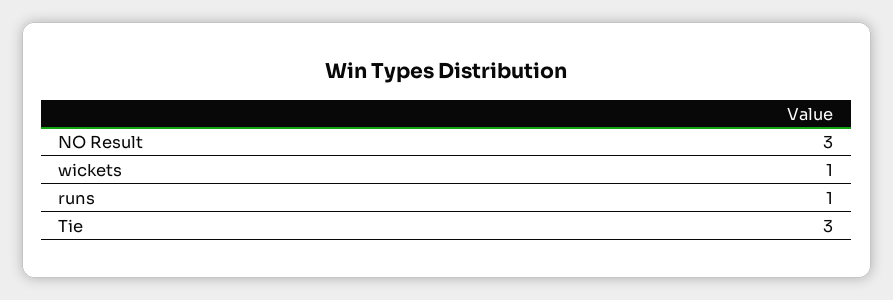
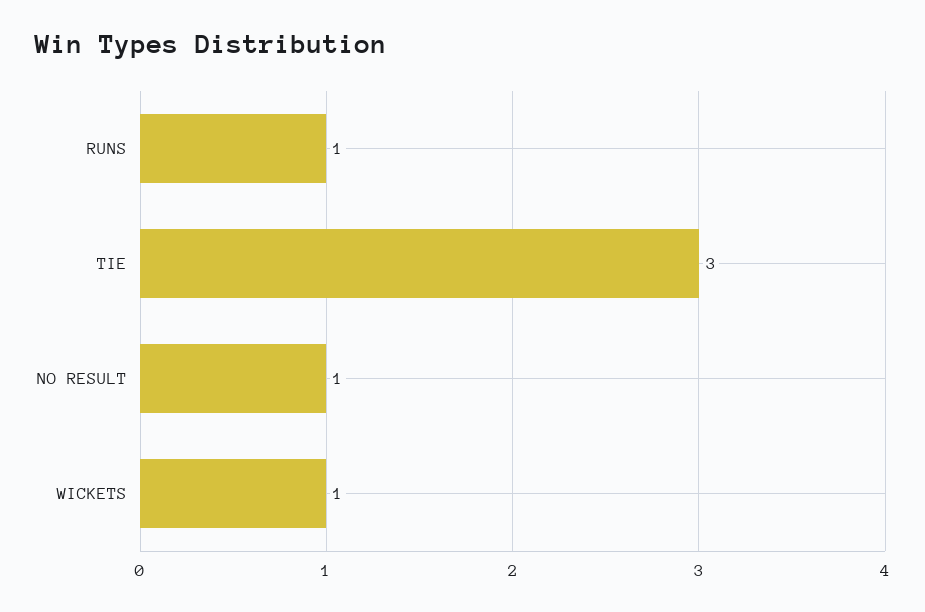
  {
-   "NO Result": 3,
+   "NO Result": 1,
    "wickets": 1,
    "runs": 1,
    "Tie": 3
  }

